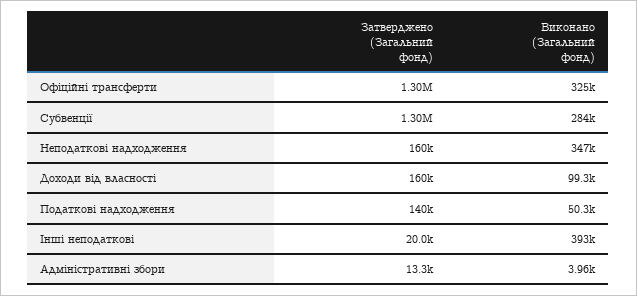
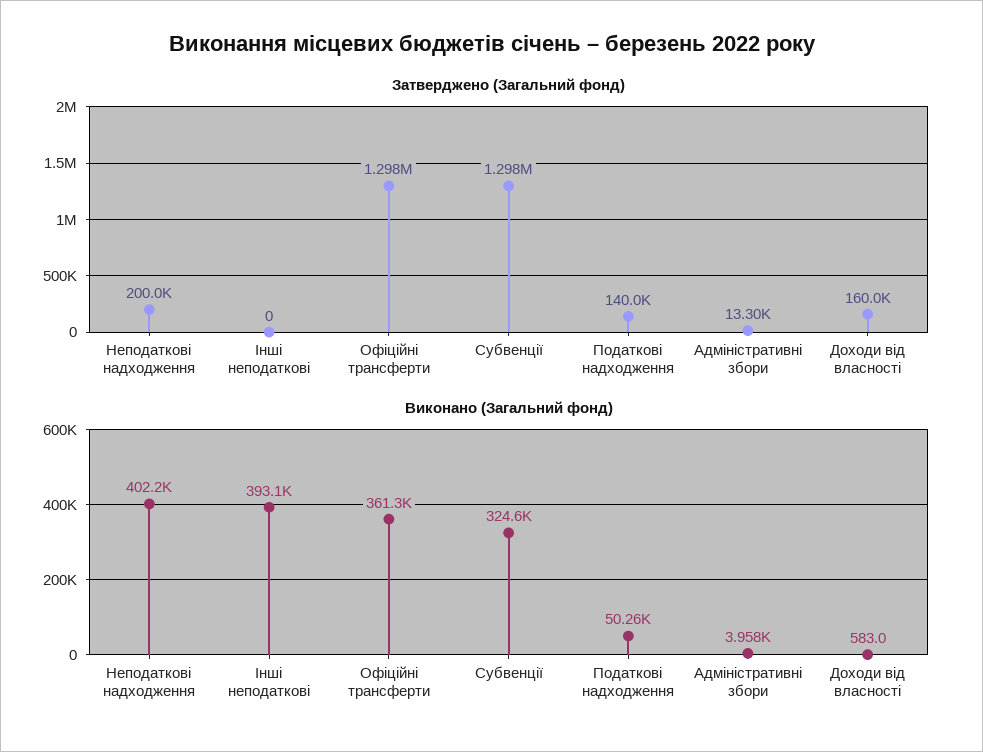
  {
    "Затверджено (Загальний фонд)": {
      "Офіційні трансферти": 1298000,
      "Субвенції": 1298000,
-     "Неподаткові надходження": 160000,
+     "Неподаткові надходження": 200000,
      "Доходи від власності": 160000,
      "Податкові надходження": 140000,
-     "Інші неподаткові": 20000,
+     "Інші неподаткові": 0,
      "Адміністративні збори": 13300
    },
    "Виконано (Загальний фонд)": {
-     "Офіційні трансферти": 325000,
+     "Офіційні трансферти": 361300,
-     "Субвенції": 284000,
+     "Субвенції": 324600,
-     "Неподаткові надходження": 347000,
+     "Неподаткові надходження": 402200,
-     "Доходи від власності": 99300,
+     "Доходи від власності": 583,
      "Податкові надходження": 50260,
      "Інші неподаткові": 393100,
      "Адміністративні збори": 3958
    }
  }

